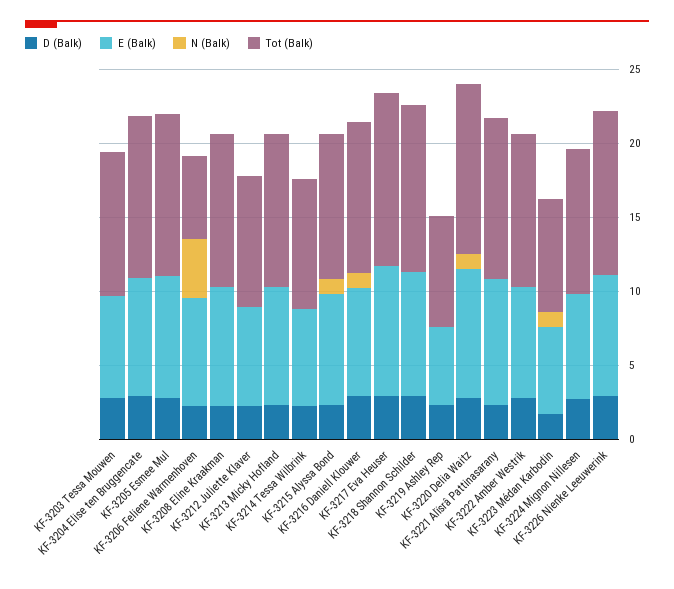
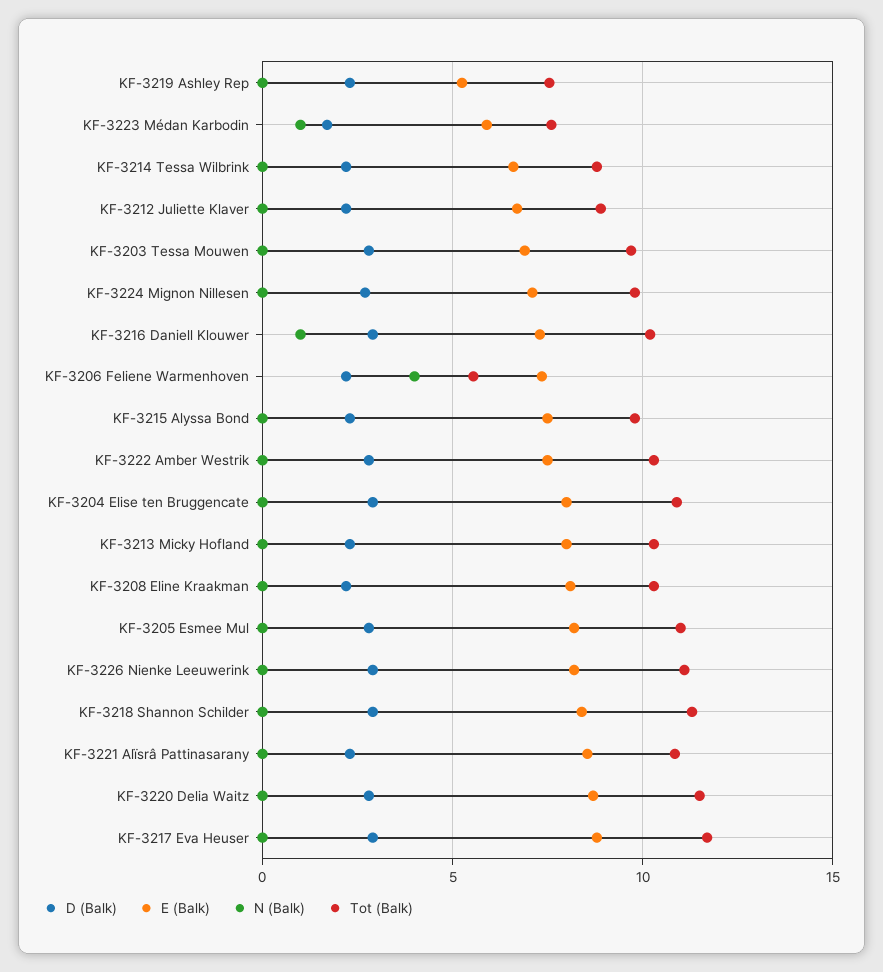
  {
    "D (Balk)": {
      "KF-3203 Tessa Mouwen": 3,
      "KF-3204 Elise ten Bruggencate": 3,
      "KF-3205 Esmee Mul": 3,
      "KF-3206 Feliene Warmenhoven": 2,
      "KF-3208 Eline Kraakman": 2,
      "KF-3212 Juliette Klaver": 2,
      "KF-3213 Micky Hofland": 2.5,
      "KF-3214 Tessa Wilbrink": 2,
      "KF-3215 Alyssa Bond": 2.5,
      "KF-3216 Daniell Klouwer": 3,
      "KF-3217 Eva Heuser": 3,
      "KF-3218 Shannon Schilder": 3,
      "KF-3219 Ashley Rep": 2.5,
      "KF-3220 Delia Waitz": 3,
      "KF-3221 Alïsrâ Pattinasarany": 2.5,
      "KF-3222 Amber Westrik": 3,
      "KF-3223 Médan Karbodin": 1.5,
      "KF-3224 Mignon Nillesen": 2.5,
      "KF-3226 Nienke Leeuwerink": 3
    },
    "E (Balk)": {
      "KF-3203 Tessa Mouwen": 7,
      "KF-3204 Elise ten Bruggencate": 8,
      "KF-3205 Esmee Mul": 8,
      "KF-3206 Feliene Warmenhoven": 7.5,
      "KF-3208 Eline Kraakman": 8,
      "KF-3212 Juliette Klaver": 6.5,
      "KF-3213 Micky Hofland": 8,
      "KF-3214 Tessa Wilbrink": 6.5,
      "KF-3215 Alyssa Bond": 7.5,
      "KF-3216 Daniell Klouwer": 7.5,
      "KF-3217 Eva Heuser": 9,
      "KF-3218 Shannon Schilder": 8.5,
      "KF-3219 Ashley Rep": 5.5,
      "KF-3220 Delia Waitz": 8.5,
      "KF-3221 Alïsrâ Pattinasarany": 8.5,
      "KF-3222 Amber Westrik": 7.5,
      "KF-3223 Médan Karbodin": 6,
      "KF-3224 Mignon Nillesen": 7,
      "KF-3226 Nienke Leeuwerink": 8
    },
    "N (Balk)": {
      "KF-3203 Tessa Mouwen": 0,
      "KF-3204 Elise ten Bruggencate": 0,
      "KF-3205 Esmee Mul": 0,
      "KF-3206 Feliene Warmenhoven": 4,
      "KF-3208 Eline Kraakman": 0,
      "KF-3212 Juliette Klaver": 0,
      "KF-3213 Micky Hofland": 0,
      "KF-3214 Tessa Wilbrink": 0,
-     "KF-3215 Alyssa Bond": 1,
+     "KF-3215 Alyssa Bond": 0,
      "KF-3216 Daniell Klouwer": 1,
      "KF-3217 Eva Heuser": 0,
      "KF-3218 Shannon Schilder": 0,
      "KF-3219 Ashley Rep": 0,
-     "KF-3220 Delia Waitz": 1,
+     "KF-3220 Delia Waitz": 0,
      "KF-3221 Alïsrâ Pattinasarany": 0,
      "KF-3222 Amber Westrik": 0,
      "KF-3223 Médan Karbodin": 1,
      "KF-3224 Mignon Nillesen": 0,
      "KF-3226 Nienke Leeuwerink": 0
    },
    "Tot (Balk)": {
      "KF-3203 Tessa Mouwen": 9.5,
      "KF-3204 Elise ten Bruggencate": 11,
      "KF-3205 Esmee Mul": 11,
      "KF-3206 Feliene Warmenhoven": 5.5,
      "KF-3208 Eline Kraakman": 10.5,
      "KF-3212 Juliette Klaver": 9,
      "KF-3213 Micky Hofland": 10.5,
      "KF-3214 Tessa Wilbrink": 9,
      "KF-3215 Alyssa Bond": 10,
      "KF-3216 Daniell Klouwer": 10,
      "KF-3217 Eva Heuser": 11.5,
      "KF-3218 Shannon Schilder": 11.5,
      "KF-3219 Ashley Rep": 7.5,
      "KF-3220 Delia Waitz": 11.5,
      "KF-3221 Alïsrâ Pattinasarany": 11,
      "KF-3222 Amber Westrik": 10.5,
      "KF-3223 Médan Karbodin": 7.5,
      "KF-3224 Mignon Nillesen": 10,
      "KF-3226 Nienke Leeuwerink": 11
    }
  }

